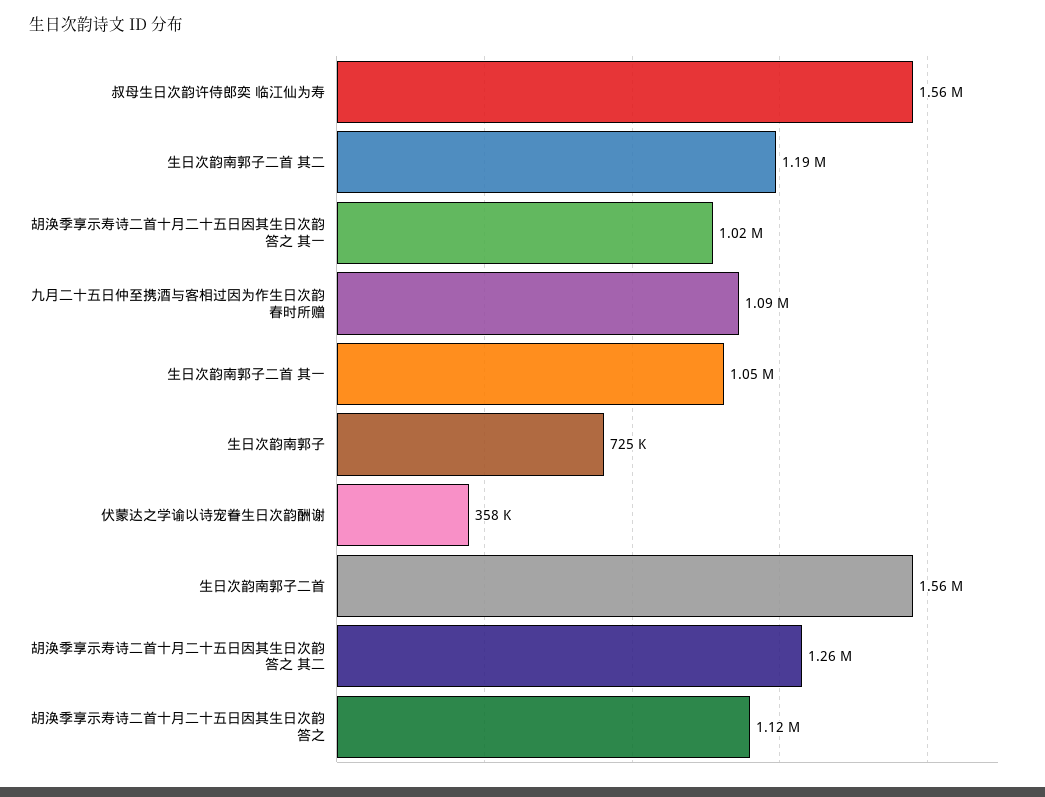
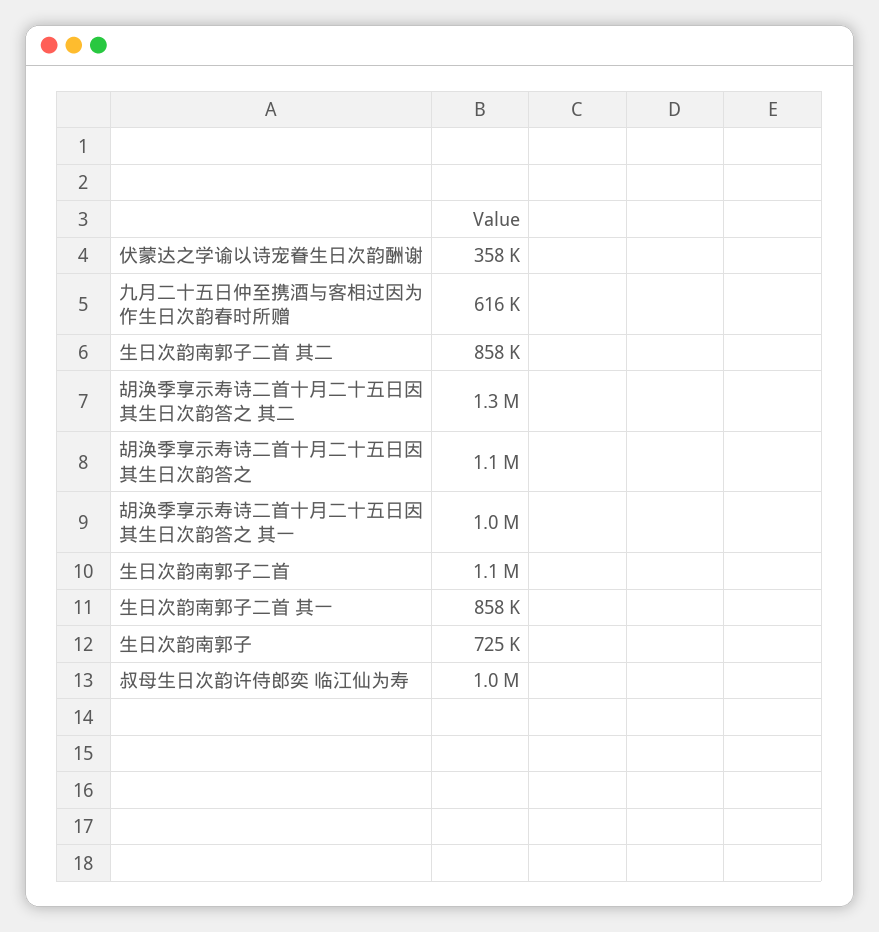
  {
-   "叔母生日次韵许侍郎奕 临江仙为寿": 1560000,
+   "叔母生日次韵许侍郎奕 临江仙为寿": 1000000,
-   "生日次韵南郭子二首 其二": 1190000,
+   "生日次韵南郭子二首 其二": 858000,
    "胡涣季享示寿诗二首十月二十五日因其生日次韵答之 其一": 1020000,
-   "九月二十五日仲至携酒与客相过因为作生日次韵春时所赠": 1090000,
+   "九月二十五日仲至携酒与客相过因为作生日次韵春时所赠": 616000,
-   "生日次韵南郭子二首 其一": 1050000,
+   "生日次韵南郭子二首 其一": 858000,
    "生日次韵南郭子": 725000,
    "伏蒙达之学谕以诗宠眷生日次韵酬谢": 358000,
-   "生日次韵南郭子二首": 1560000,
+   "生日次韵南郭子二首": 1100000,
    "胡涣季享示寿诗二首十月二十五日因其生日次韵答之 其二": 1260000,
    "胡涣季享示寿诗二首十月二十五日因其生日次韵答之": 1120000
  }

